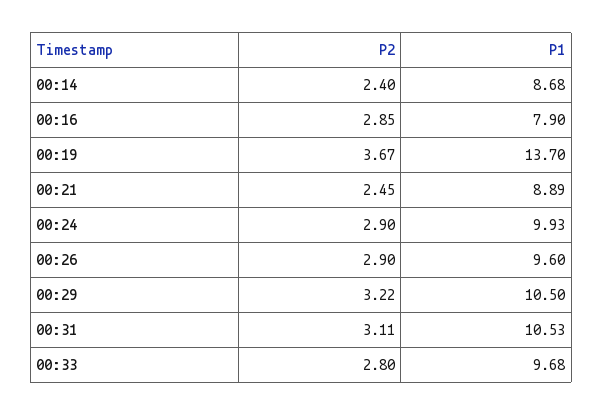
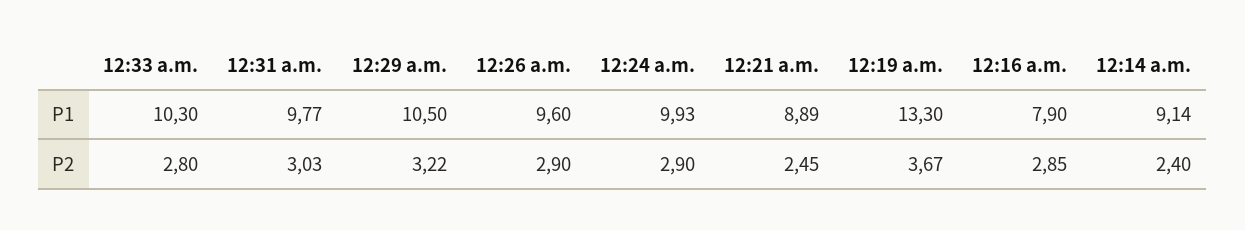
  {
    "P2": {
      "00:14": 2.4,
      "00:16": 2.85,
      "00:19": 3.67,
      "00:21": 2.45,
      "00:24": 2.9,
      "00:26": 2.9,
      "00:29": 3.22,
-     "00:31": 3.11,
+     "00:31": 3.03,
      "00:33": 2.8
    },
    "P1": {
-     "00:14": 8.68,
+     "00:14": 9.14,
      "00:16": 7.9,
-     "00:19": 13.7,
+     "00:19": 13.3,
      "00:21": 8.89,
      "00:24": 9.93,
      "00:26": 9.6,
      "00:29": 10.5,
-     "00:31": 10.53,
+     "00:31": 9.77,
-     "00:33": 9.68
+     "00:33": 10.3
    }
  }

